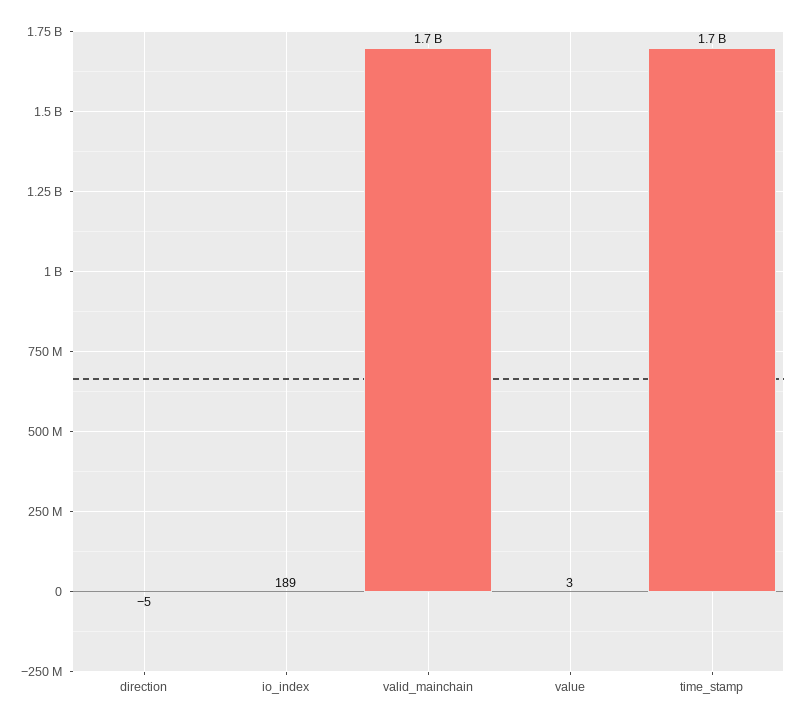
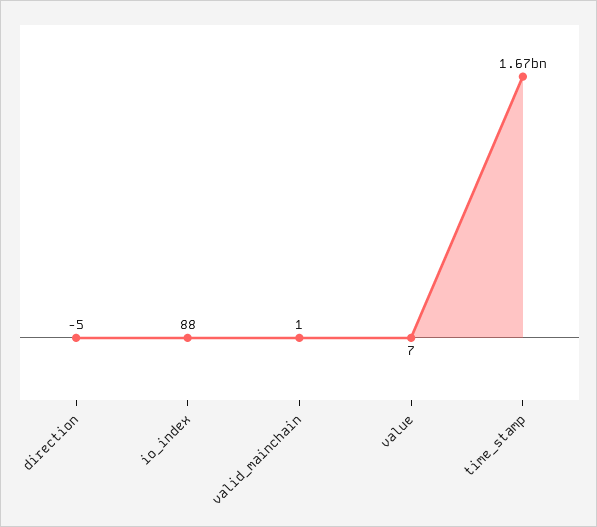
  {
    "direction": -5,
-   "io_index": 189,
+   "io_index": 88,
-   "valid_mainchain": 1700000000,
+   "valid_mainchain": 1,
-   "value": 3,
+   "value": 7,
    "time_stamp": 1670000000
  }

